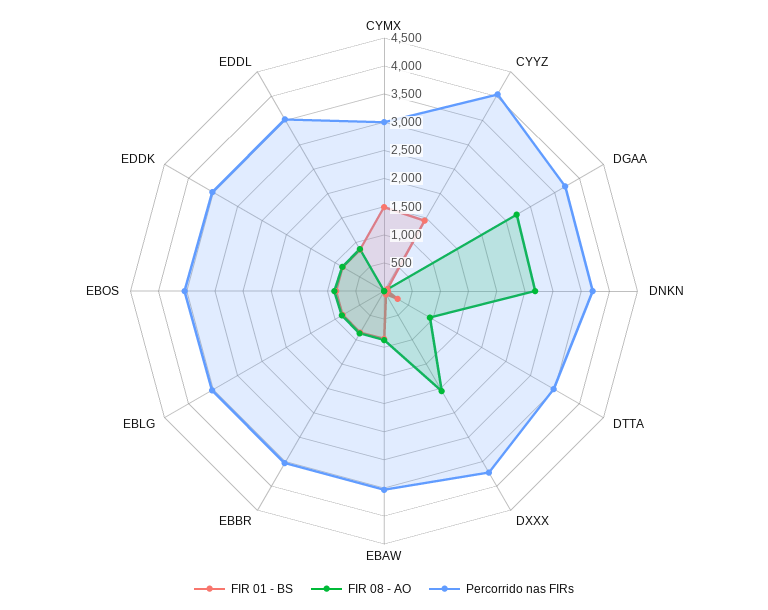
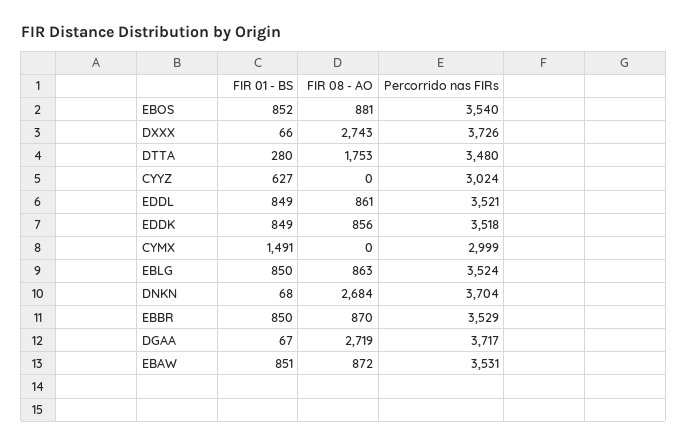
  {
    "FIR 01 - BS": {
      "CYMX": 1491,
-     "CYYZ": 1500,
+     "CYYZ": 627,
      "DGAA": 67,
      "DNKN": 68,
      "DTTA": 280,
      "DXXX": 66,
      "EBAW": 851,
      "EBBR": 850,
      "EBLG": 850,
      "EBOS": 852,
      "EDDK": 849,
      "EDDL": 849
    },
    "FIR 08 - AO": {
      "CYMX": 0,
      "CYYZ": 0,
      "DGAA": 2719,
      "DNKN": 2684,
-     "DTTA": 1000,
+     "DTTA": 1753,
-     "DXXX": 2000,
+     "DXXX": 2743,
      "EBAW": 872,
      "EBBR": 870,
      "EBLG": 863,
      "EBOS": 881,
      "EDDK": 856,
      "EDDL": 861
    },
    "Percorrido nas FIRs": {
      "CYMX": 2999,
-     "CYYZ": 4000,
+     "CYYZ": 3024,
      "DGAA": 3717,
      "DNKN": 3704,
      "DTTA": 3480,
      "DXXX": 3726,
      "EBAW": 3531,
      "EBBR": 3529,
      "EBLG": 3524,
      "EBOS": 3540,
      "EDDK": 3518,
      "EDDL": 3521
    }
  }

